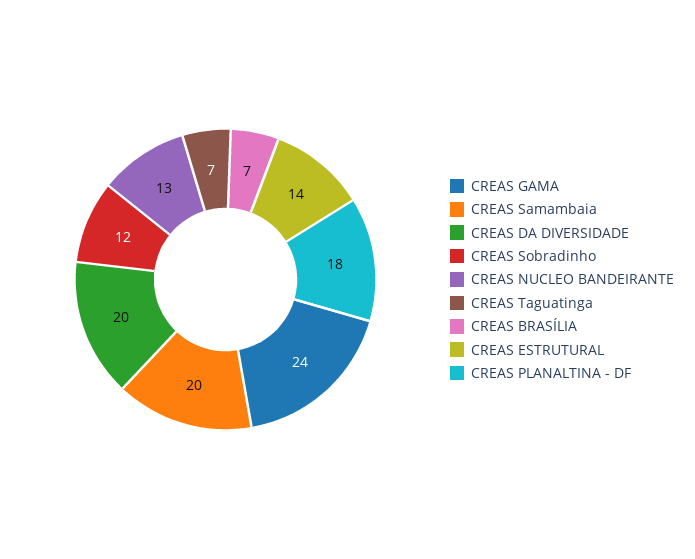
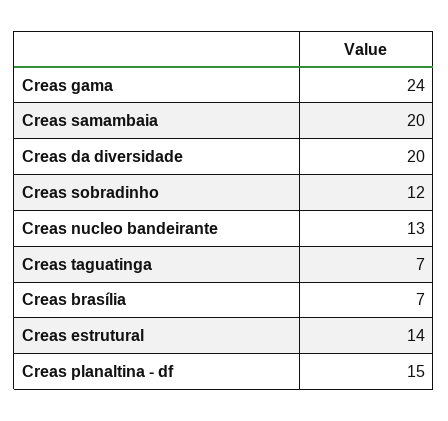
  {
    "CREAS GAMA": 24,
    "CREAS Samambaia": 20,
    "CREAS DA DIVERSIDADE": 20,
    "CREAS Sobradinho": 12,
    "CREAS NUCLEO BANDEIRANTE": 13,
    "CREAS Taguatinga": 7,
    "CREAS BRASÍLIA": 7,
    "CREAS ESTRUTURAL": 14,
-   "CREAS PLANALTINA - DF": 18
+   "CREAS PLANALTINA - DF": 15
  }

